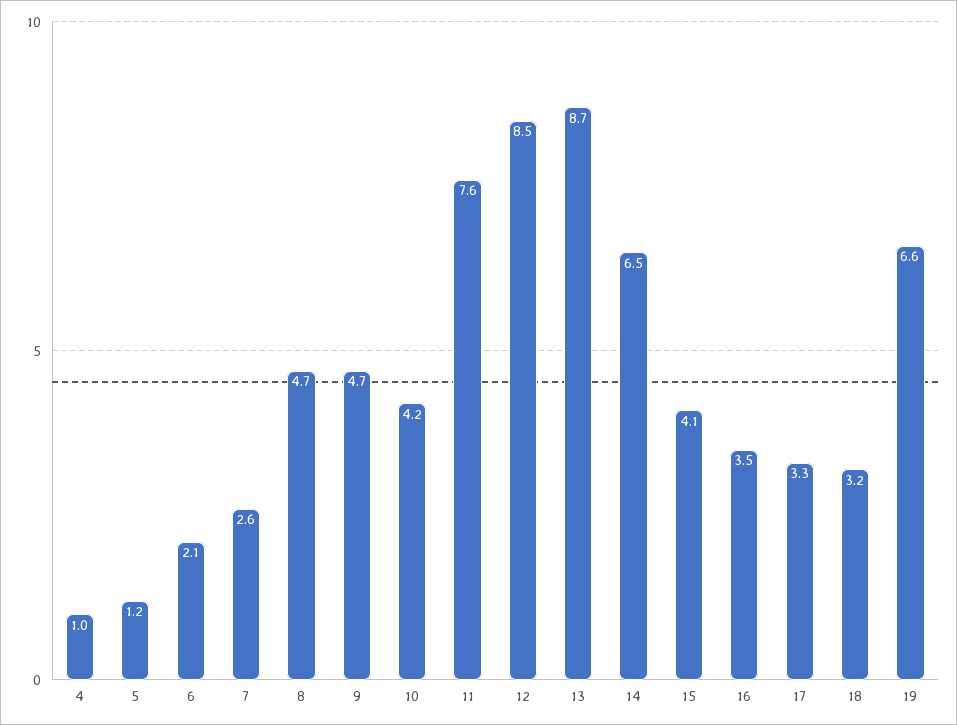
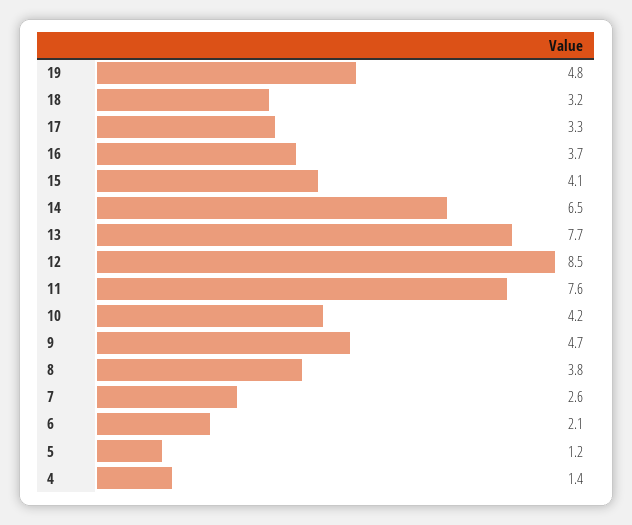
  {
-   "4": 1,
+   "4": 1.4,
    "5": 1.2,
    "6": 2.1,
    "7": 2.6,
-   "8": 4.7,
+   "8": 3.8,
    "9": 4.7,
    "10": 4.2,
    "11": 7.6,
    "12": 8.5,
-   "13": 8.7,
+   "13": 7.7,
    "14": 6.5,
    "15": 4.1,
-   "16": 3.5,
+   "16": 3.7,
    "17": 3.3,
    "18": 3.2,
-   "19": 6.6
+   "19": 4.8
  }

